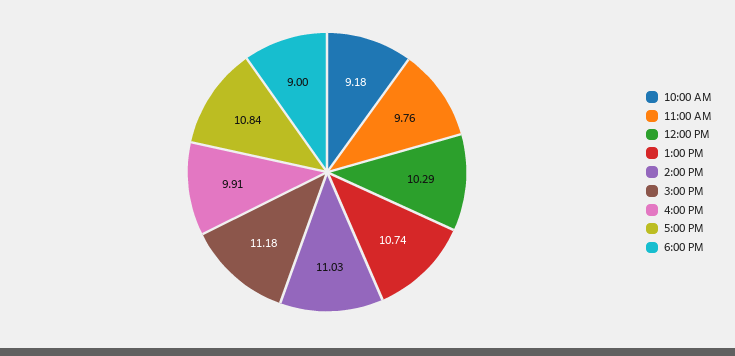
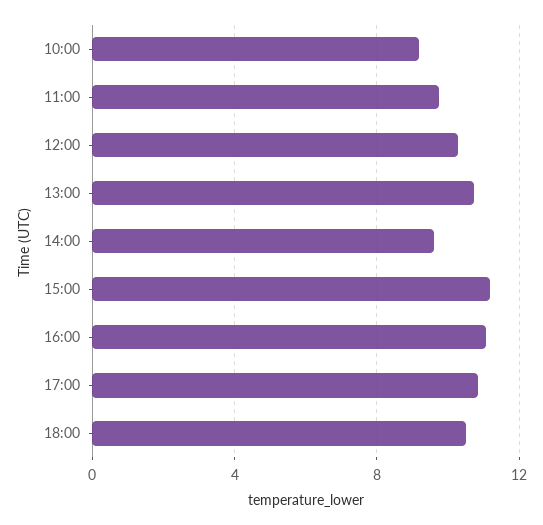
  {
    "10:00 AM": 9.18,
    "11:00 AM": 9.76,
    "12:00 PM": 10.29,
    "1:00 PM": 10.74,
-   "2:00 PM": 11.03,
+   "2:00 PM": 9.5,
    "3:00 PM": 11.18,
-   "4:00 PM": 9.91,
+   "4:00 PM": 11,
    "5:00 PM": 10.84,
-   "6:00 PM": 9
+   "6:00 PM": 10.5
  }

